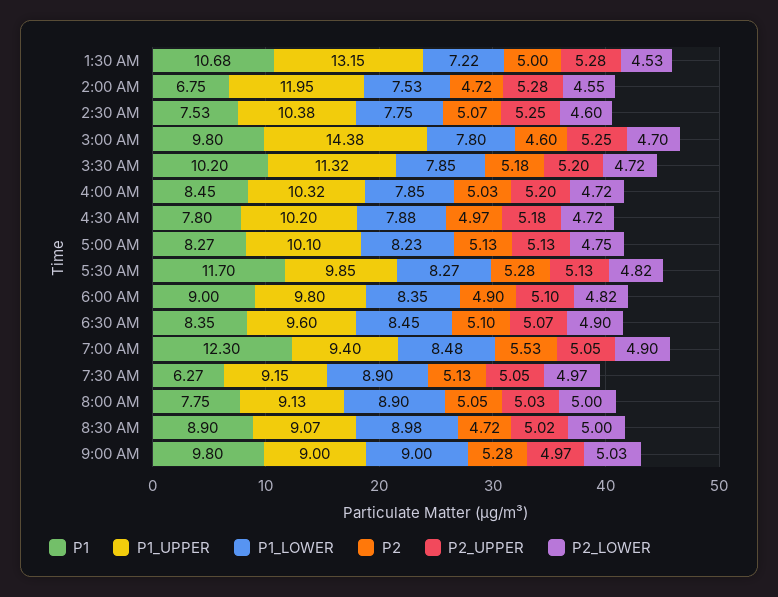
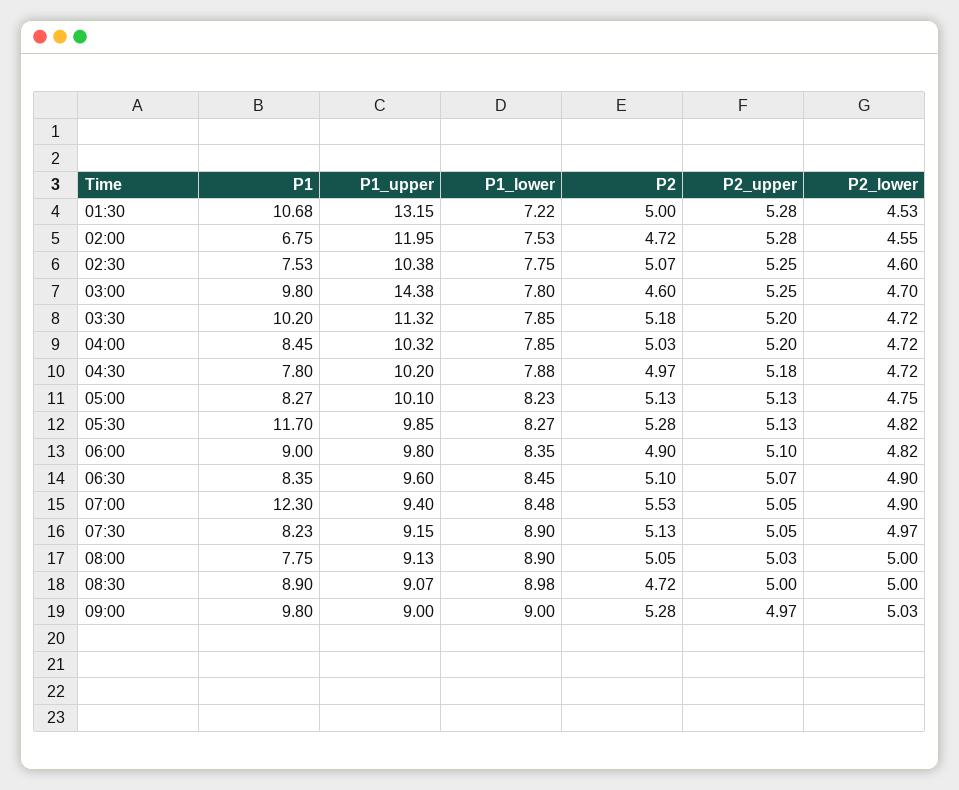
  {
    "P1": {
      "1:30 AM": 10.68,
      "2:00 AM": 6.75,
      "2:30 AM": 7.53,
      "3:00 AM": 9.8,
      "3:30 AM": 10.2,
      "4:00 AM": 8.45,
      "4:30 AM": 7.8,
      "5:00 AM": 8.27,
      "5:30 AM": 11.7,
      "6:00 AM": 9,
      "6:30 AM": 8.35,
      "7:00 AM": 12.3,
-     "7:30 AM": 6.27,
+     "7:30 AM": 8.23,
      "8:00 AM": 7.75,
      "8:30 AM": 8.9,
      "9:00 AM": 9.8
    },
    "P1_UPPER": {
      "1:30 AM": 13.15,
      "2:00 AM": 11.95,
      "2:30 AM": 10.38,
      "3:00 AM": 14.38,
      "3:30 AM": 11.32,
      "4:00 AM": 10.32,
      "4:30 AM": 10.2,
      "5:00 AM": 10.1,
      "5:30 AM": 9.85,
      "6:00 AM": 9.8,
      "6:30 AM": 9.6,
      "7:00 AM": 9.4,
      "7:30 AM": 9.15,
      "8:00 AM": 9.13,
      "8:30 AM": 9.07,
      "9:00 AM": 9
    },
    "P1_LOWER": {
      "1:30 AM": 7.22,
      "2:00 AM": 7.53,
      "2:30 AM": 7.75,
      "3:00 AM": 7.8,
      "3:30 AM": 7.85,
      "4:00 AM": 7.85,
      "4:30 AM": 7.88,
      "5:00 AM": 8.23,
      "5:30 AM": 8.27,
      "6:00 AM": 8.35,
      "6:30 AM": 8.45,
      "7:00 AM": 8.48,
      "7:30 AM": 8.9,
      "8:00 AM": 8.9,
      "8:30 AM": 8.98,
      "9:00 AM": 9
    },
    "P2": {
      "1:30 AM": 5,
      "2:00 AM": 4.72,
      "2:30 AM": 5.07,
      "3:00 AM": 4.6,
      "3:30 AM": 5.18,
      "4:00 AM": 5.03,
      "4:30 AM": 4.97,
      "5:00 AM": 5.13,
      "5:30 AM": 5.28,
      "6:00 AM": 4.9,
      "6:30 AM": 5.1,
      "7:00 AM": 5.53,
      "7:30 AM": 5.13,
      "8:00 AM": 5.05,
      "8:30 AM": 4.72,
      "9:00 AM": 5.28
    },
    "P2_UPPER": {
      "1:30 AM": 5.28,
      "2:00 AM": 5.28,
      "2:30 AM": 5.25,
      "3:00 AM": 5.25,
      "3:30 AM": 5.2,
      "4:00 AM": 5.2,
      "4:30 AM": 5.18,
      "5:00 AM": 5.13,
      "5:30 AM": 5.13,
      "6:00 AM": 5.1,
      "6:30 AM": 5.07,
      "7:00 AM": 5.05,
      "7:30 AM": 5.05,
      "8:00 AM": 5.03,
-     "8:30 AM": 5.02,
+     "8:30 AM": 5,
      "9:00 AM": 4.97
    },
    "P2_LOWER": {
      "1:30 AM": 4.53,
      "2:00 AM": 4.55,
      "2:30 AM": 4.6,
      "3:00 AM": 4.7,
      "3:30 AM": 4.72,
      "4:00 AM": 4.72,
      "4:30 AM": 4.72,
      "5:00 AM": 4.75,
      "5:30 AM": 4.82,
      "6:00 AM": 4.82,
      "6:30 AM": 4.9,
      "7:00 AM": 4.9,
      "7:30 AM": 4.97,
      "8:00 AM": 5,
      "8:30 AM": 5,
      "9:00 AM": 5.03
    }
  }

